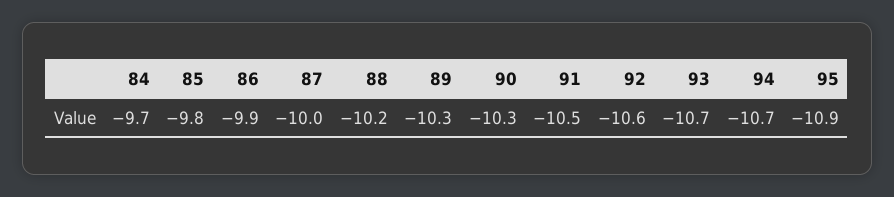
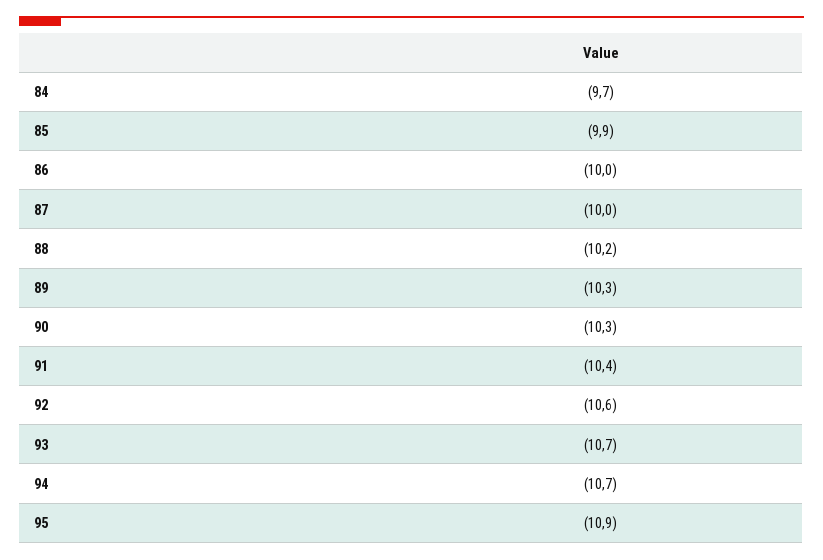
  {
    "84": -9.7,
-   "85": -9.8,
+   "85": -9.9,
-   "86": -9.9,
+   "86": -10,
    "87": -10,
    "88": -10.2,
    "89": -10.3,
    "90": -10.3,
-   "91": -10.5,
+   "91": -10.4,
    "92": -10.6,
    "93": -10.7,
    "94": -10.7,
    "95": -10.9
  }

